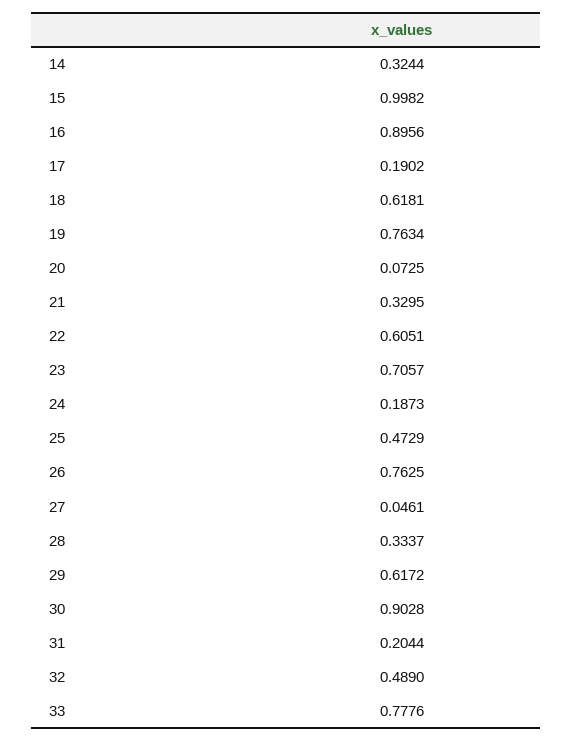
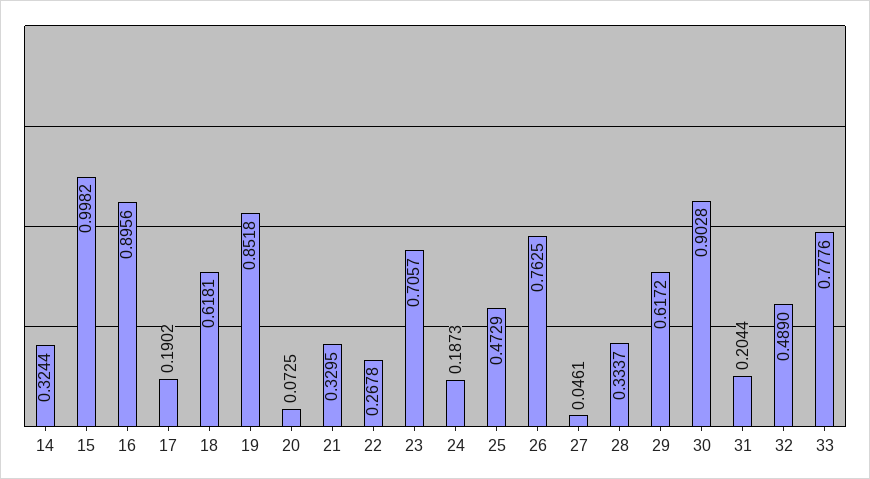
  {
    "14": 0.3244,
    "15": 0.9982,
    "16": 0.8956,
    "17": 0.1902,
    "18": 0.6181,
-   "19": 0.7634,
+   "19": 0.8518,
    "20": 0.0725,
    "21": 0.3295,
-   "22": 0.6051,
+   "22": 0.2678,
    "23": 0.7057,
    "24": 0.1873,
    "25": 0.4729,
    "26": 0.7625,
    "27": 0.0461,
    "28": 0.3337,
    "29": 0.6172,
    "30": 0.9028,
    "31": 0.2044,
    "32": 0.489,
    "33": 0.7776
  }

